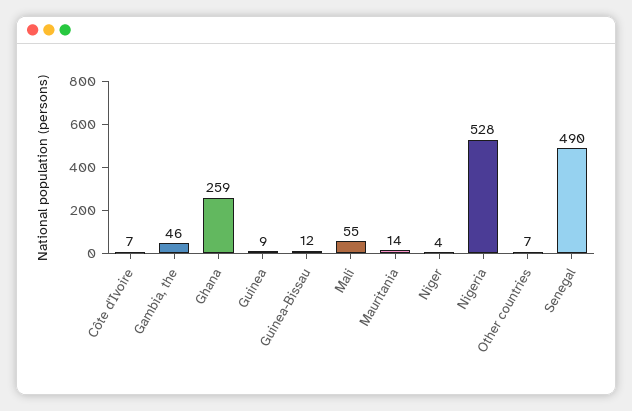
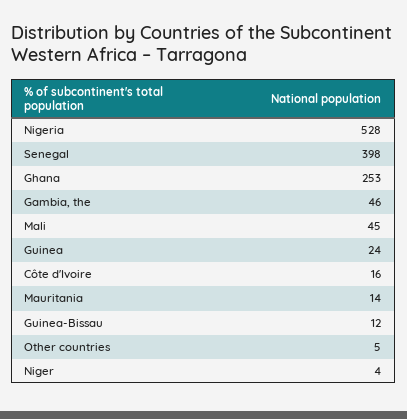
  {
-   "Côte d'Ivoire": 7,
+   "Côte d'Ivoire": 16,
    "Gambia, the": 46,
-   "Ghana": 259,
+   "Ghana": 253,
-   "Guinea": 9,
+   "Guinea": 24,
    "Guinea-Bissau": 12,
-   "Mali": 55,
+   "Mali": 45,
    "Mauritania": 14,
    "Niger": 4,
    "Nigeria": 528,
-   "Other countries": 7,
+   "Other countries": 5,
-   "Senegal": 490
+   "Senegal": 398
  }

